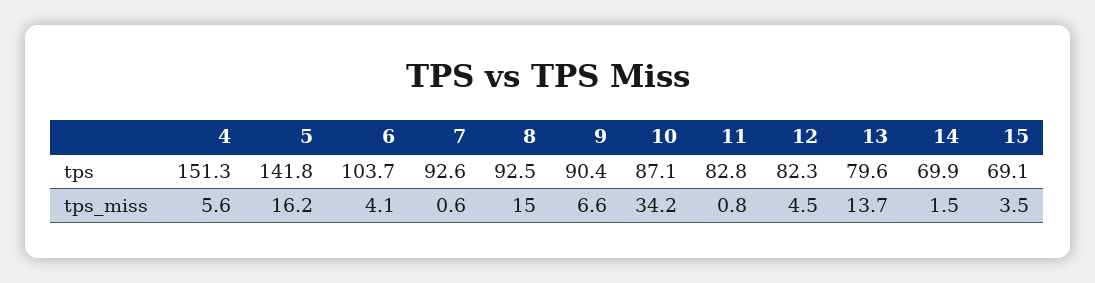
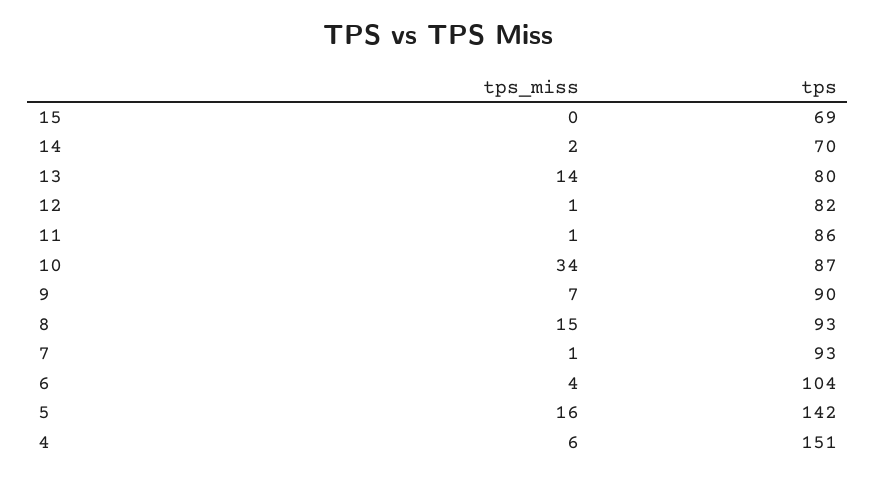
  {
    "4": {
      "tps": 151.3,
      "tps_miss": 5.6
    },
    "5": {
      "tps": 141.8,
      "tps_miss": 16.2
    },
    "6": {
      "tps": 103.7,
      "tps_miss": 4.1
    },
    "7": {
      "tps": 92.6,
      "tps_miss": 0.6
    },
    "8": {
      "tps": 92.5,
      "tps_miss": 15
    },
    "9": {
      "tps": 90.4,
      "tps_miss": 6.6
    },
    "10": {
      "tps": 87.1,
      "tps_miss": 34.2
    },
    "11": {
-     "tps": 82.8,
+     "tps": 86,
      "tps_miss": 0.8
    },
    "12": {
      "tps": 82.3,
-     "tps_miss": 4.5
+     "tps_miss": 1
    },
    "13": {
      "tps": 79.6,
      "tps_miss": 13.7
    },
    "14": {
      "tps": 69.9,
      "tps_miss": 1.5
    },
    "15": {
      "tps": 69.1,
-     "tps_miss": 3.5
+     "tps_miss": 0
    }
  }

